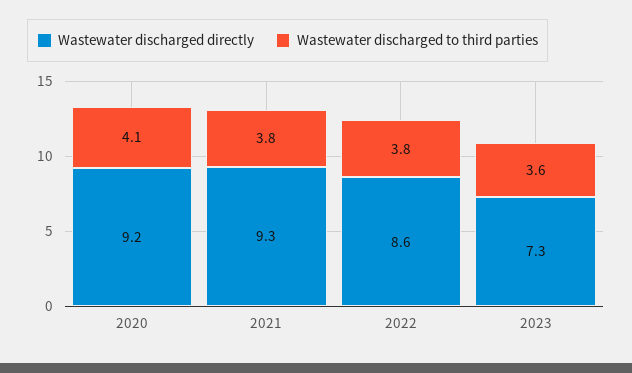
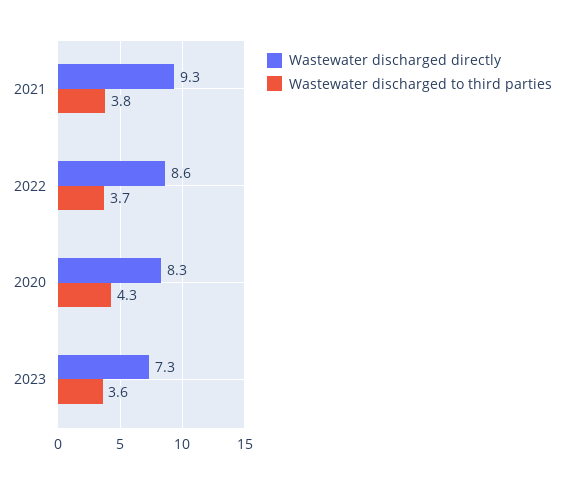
  {
    "Wastewater discharged directly": {
-     "2020": 9.2,
+     "2020": 8.3,
      "2021": 9.3,
      "2022": 8.6,
      "2023": 7.3
    },
    "Wastewater discharged to third parties": {
-     "2020": 4.1,
+     "2020": 4.3,
      "2021": 3.8,
-     "2022": 3.8,
+     "2022": 3.7,
      "2023": 3.6
    }
  }

